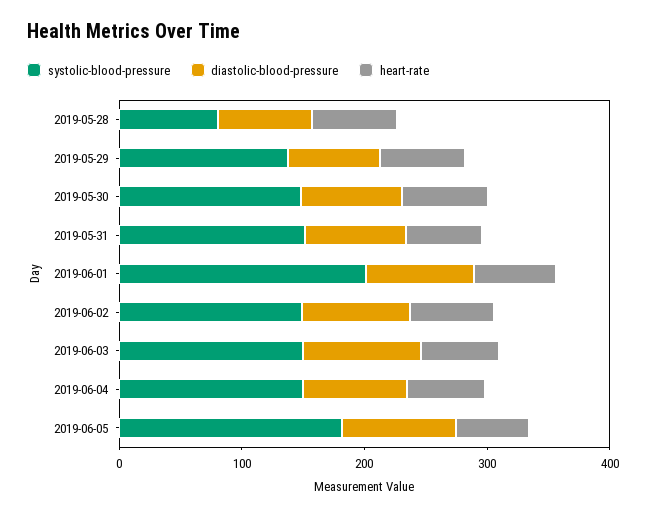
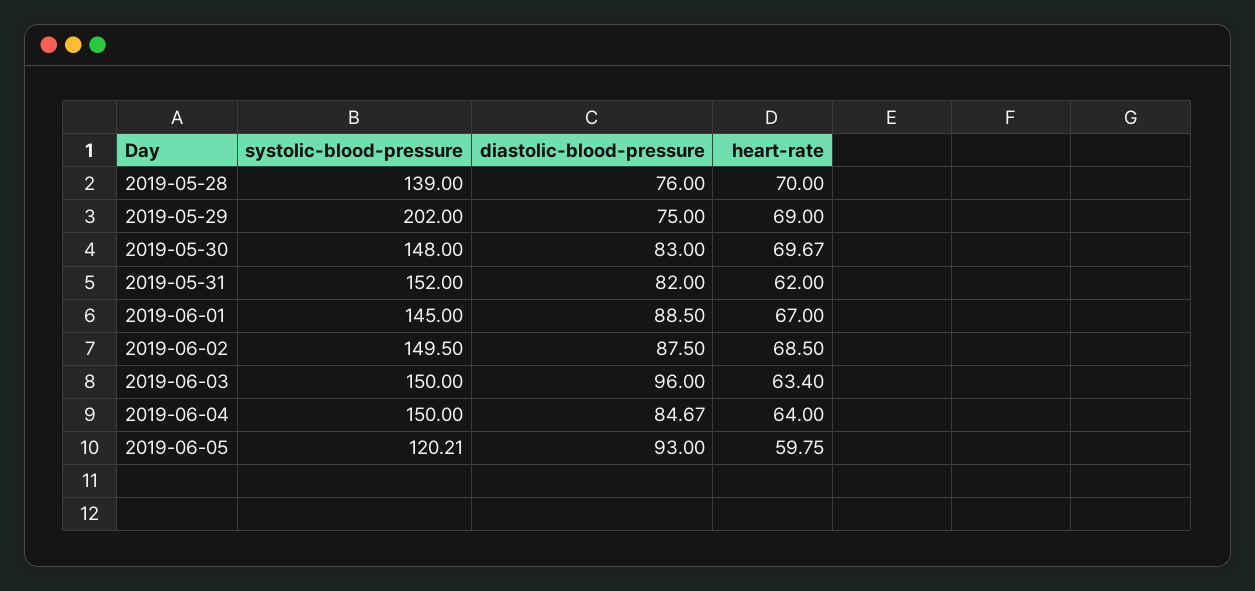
  {
    "systolic-blood-pressure": {
-     "2019-05-28": 80,
+     "2019-05-28": 139,
-     "2019-05-29": 140,
+     "2019-05-29": 202,
      "2019-05-30": 148,
      "2019-05-31": 152,
-     "2019-06-01": 200,
+     "2019-06-01": 145,
      "2019-06-02": 149.5,
      "2019-06-03": 150,
      "2019-06-04": 150,
-     "2019-06-05": 180
+     "2019-06-05": 120.21
    },
    "diastolic-blood-pressure": {
      "2019-05-28": 76,
      "2019-05-29": 75,
      "2019-05-30": 83,
      "2019-05-31": 82,
      "2019-06-01": 88.5,
      "2019-06-02": 87.5,
      "2019-06-03": 96,
      "2019-06-04": 84.67,
      "2019-06-05": 93
    },
    "heart-rate": {
      "2019-05-28": 70,
      "2019-05-29": 69,
      "2019-05-30": 69.67,
      "2019-05-31": 62,
      "2019-06-01": 67,
      "2019-06-02": 68.5,
      "2019-06-03": 63.4,
      "2019-06-04": 64,
      "2019-06-05": 59.75
    }
  }

